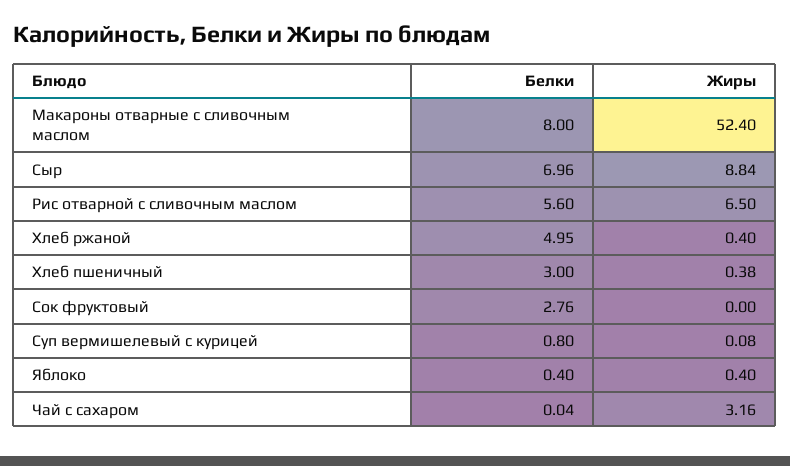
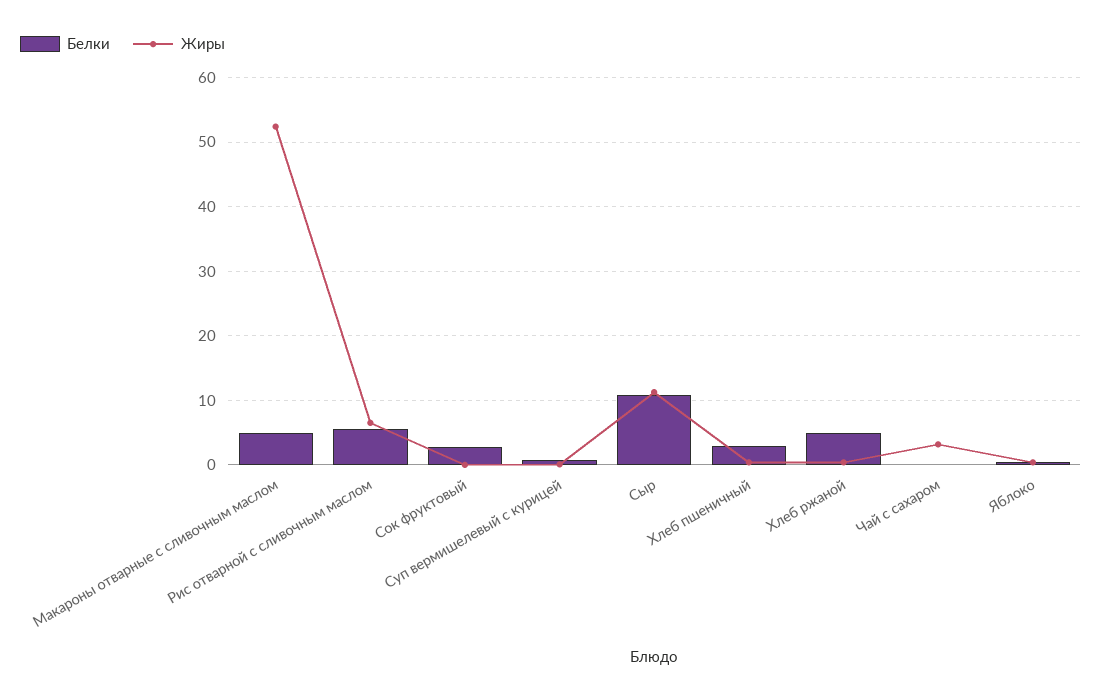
  {
    "Белки": {
-     "Макароны отварные с сливочным маслом": 8,
+     "Макароны отварные с сливочным маслом": 5,
-     "Сыр": 6.96,
+     "Сыр": 11,
      "Рис отварной с сливочным маслом": 5.6,
      "Хлеб ржаной": 4.95,
      "Хлеб пшеничный": 3,
      "Сок фруктовый": 2.76,
      "Суп вермишелевый с курицей": 0.8,
      "Яблоко": 0.4,
      "Чай с сахаром": 0.04
    },
    "Жиры": {
      "Макароны отварные с сливочным маслом": 52.4,
-     "Сыр": 8.84,
+     "Сыр": 11,
      "Рис отварной с сливочным маслом": 6.5,
      "Хлеб ржаной": 0.4,
      "Хлеб пшеничный": 0.38,
      "Сок фруктовый": 0,
      "Суп вермишелевый с курицей": 0.08,
      "Яблоко": 0.4,
      "Чай с сахаром": 3.16
    }
  }

